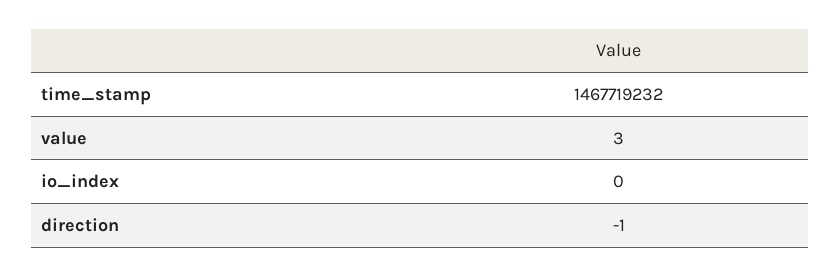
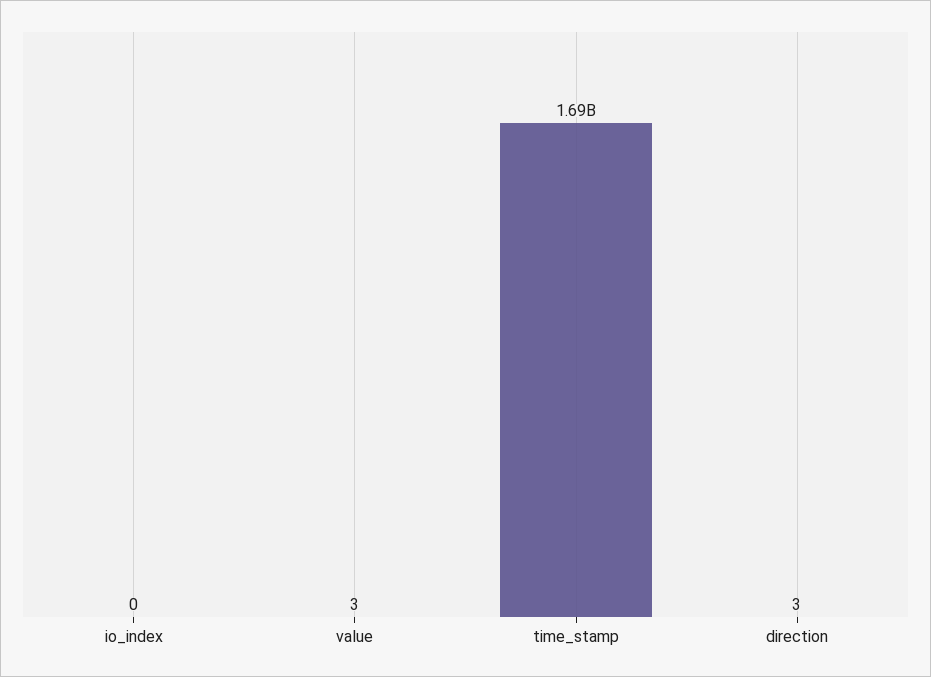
  {
-   "time_stamp": 1467719232,
+   "time_stamp": 1690000000,
    "value": 3,
    "io_index": 0,
-   "direction": -1
+   "direction": 3
  }

